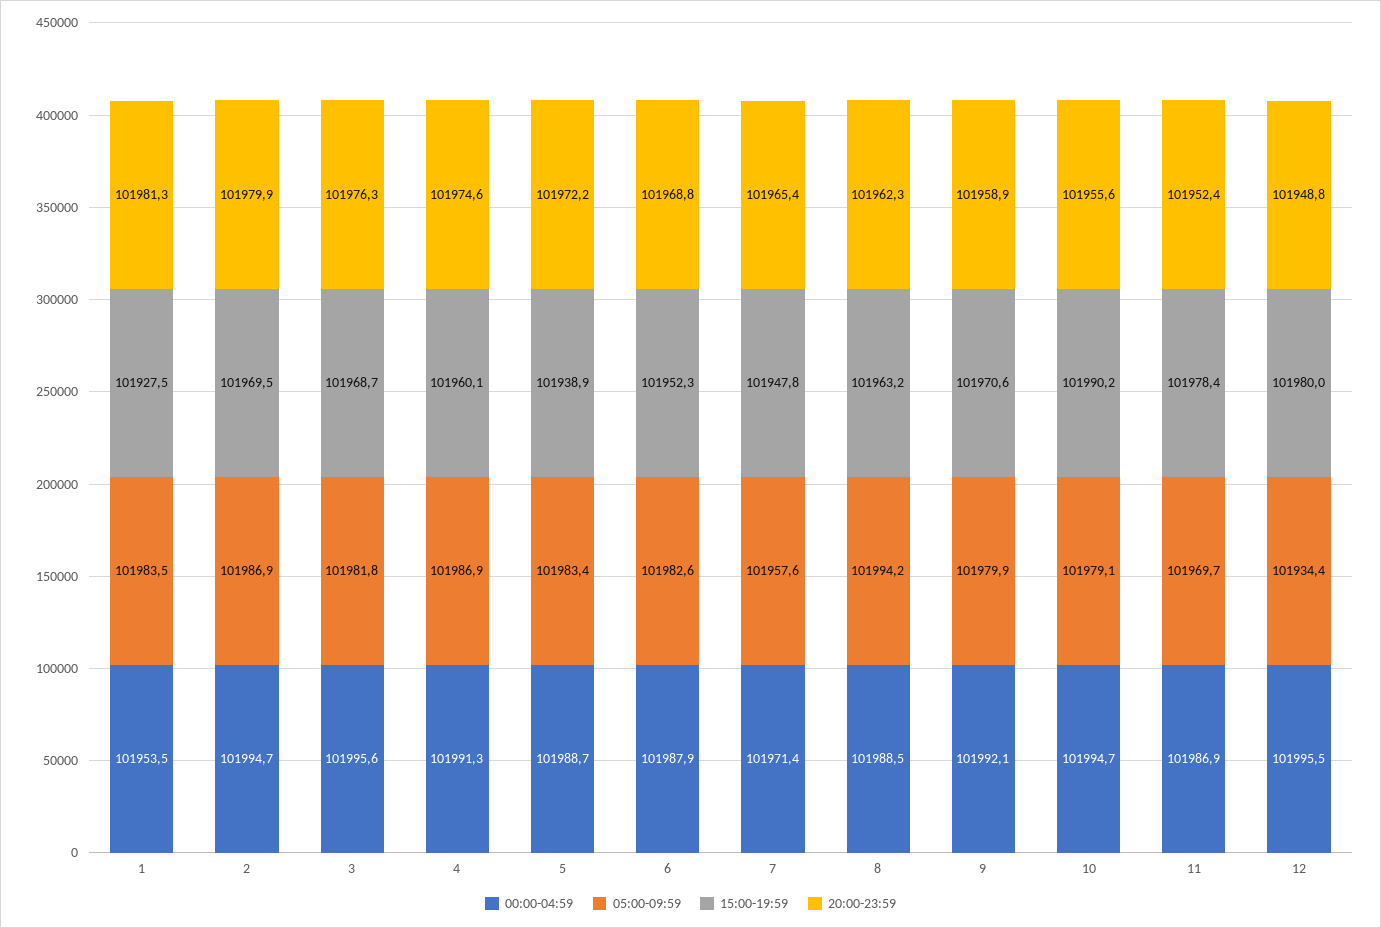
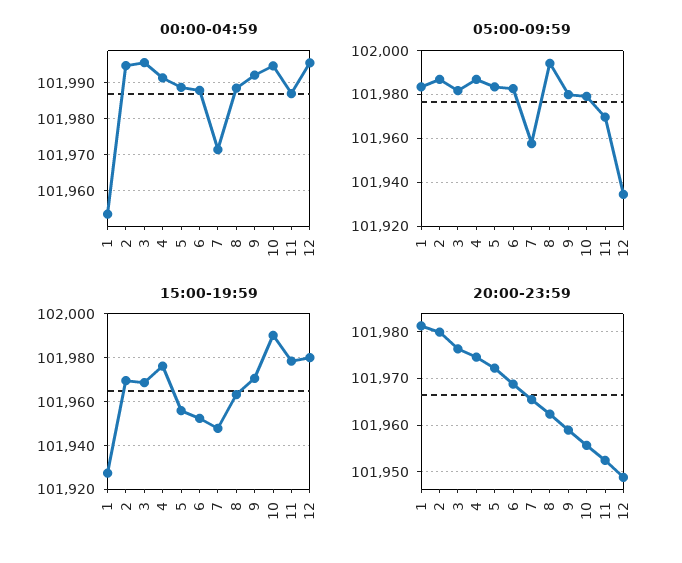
  {
    "00:00-04:59": {
      "1": 101953.5,
      "2": 101994.7,
      "3": 101995.6,
      "4": 101991.3,
      "5": 101988.7,
      "6": 101987.9,
      "7": 101971.4,
      "8": 101988.5,
      "9": 101992.1,
      "10": 101994.7,
      "11": 101986.9,
      "12": 101995.5
    },
    "05:00-09:59": {
      "1": 101983.5,
      "2": 101986.9,
      "3": 101981.8,
      "4": 101986.9,
      "5": 101983.4,
      "6": 101982.6,
      "7": 101957.6,
      "8": 101994.2,
      "9": 101979.9,
      "10": 101979.1,
      "11": 101969.7,
      "12": 101934.4
    },
    "15:00-19:59": {
      "1": 101927.5,
      "2": 101969.5,
      "3": 101968.7,
-     "4": 101960.1,
+     "4": 101975,
-     "5": 101938.9,
+     "5": 101955,
      "6": 101952.3,
      "7": 101947.8,
      "8": 101963.2,
      "9": 101970.6,
      "10": 101990.2,
      "11": 101978.4,
      "12": 101980
    },
    "20:00-23:59": {
      "1": 101981.3,
      "2": 101979.9,
      "3": 101976.3,
      "4": 101974.6,
      "5": 101972.2,
      "6": 101968.8,
      "7": 101965.4,
      "8": 101962.3,
      "9": 101958.9,
      "10": 101955.6,
      "11": 101952.4,
      "12": 101948.8
    }
  }

